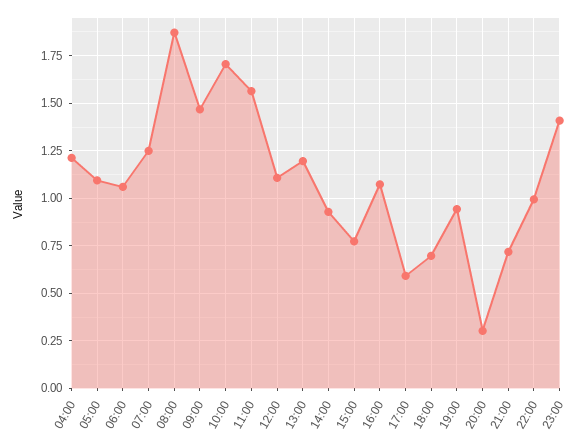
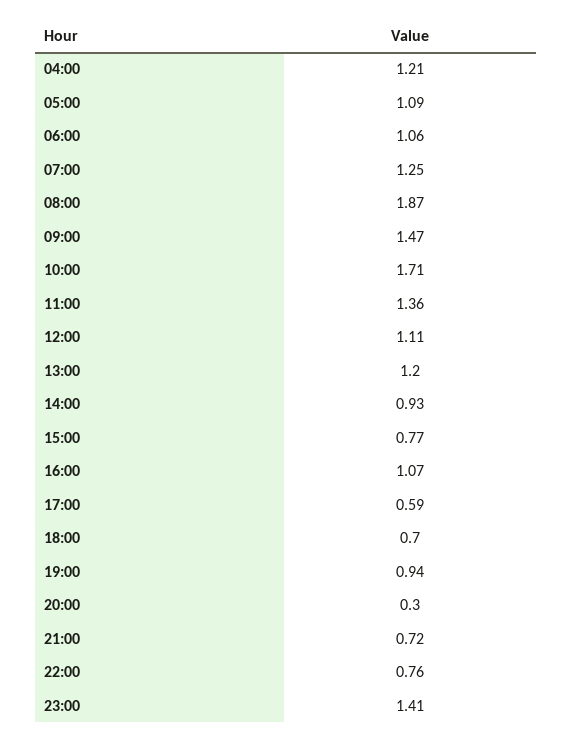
  {
    "04:00": 1.21,
    "05:00": 1.09,
    "06:00": 1.06,
    "07:00": 1.25,
    "08:00": 1.87,
    "09:00": 1.47,
    "10:00": 1.71,
-   "11:00": 1.55,
+   "11:00": 1.36,
    "12:00": 1.11,
    "13:00": 1.2,
    "14:00": 0.93,
    "15:00": 0.77,
    "16:00": 1.07,
    "17:00": 0.59,
    "18:00": 0.7,
    "19:00": 0.94,
    "20:00": 0.3,
    "21:00": 0.72,
-   "22:00": 1,
+   "22:00": 0.76,
    "23:00": 1.41
  }

